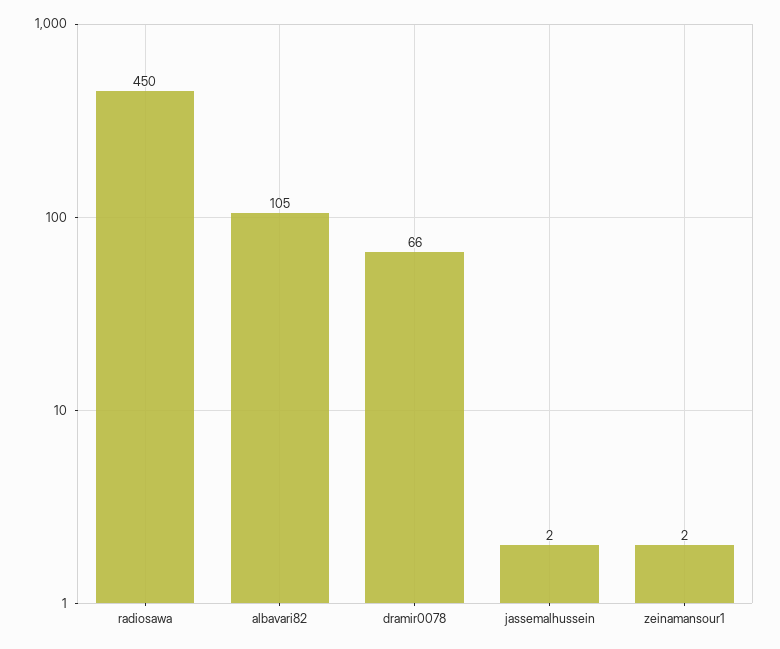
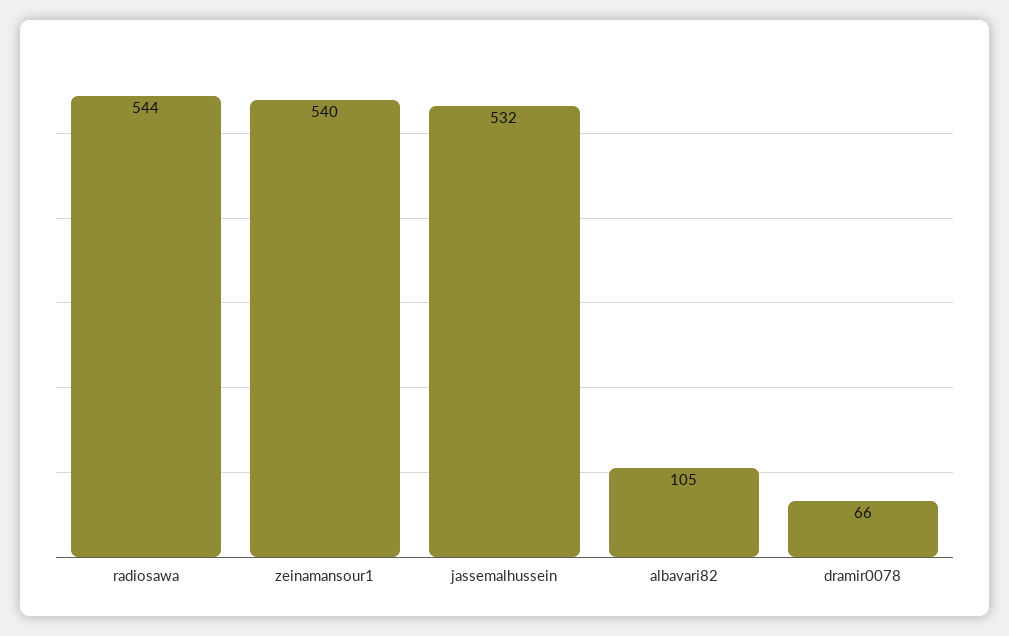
  {
-   "radiosawa": 450,
+   "radiosawa": 544,
    "albavari82": 105,
    "dramir0078": 66,
-   "jassemalhussein": 2,
+   "jassemalhussein": 532,
-   "zeinamansour1": 2
+   "zeinamansour1": 540
  }

